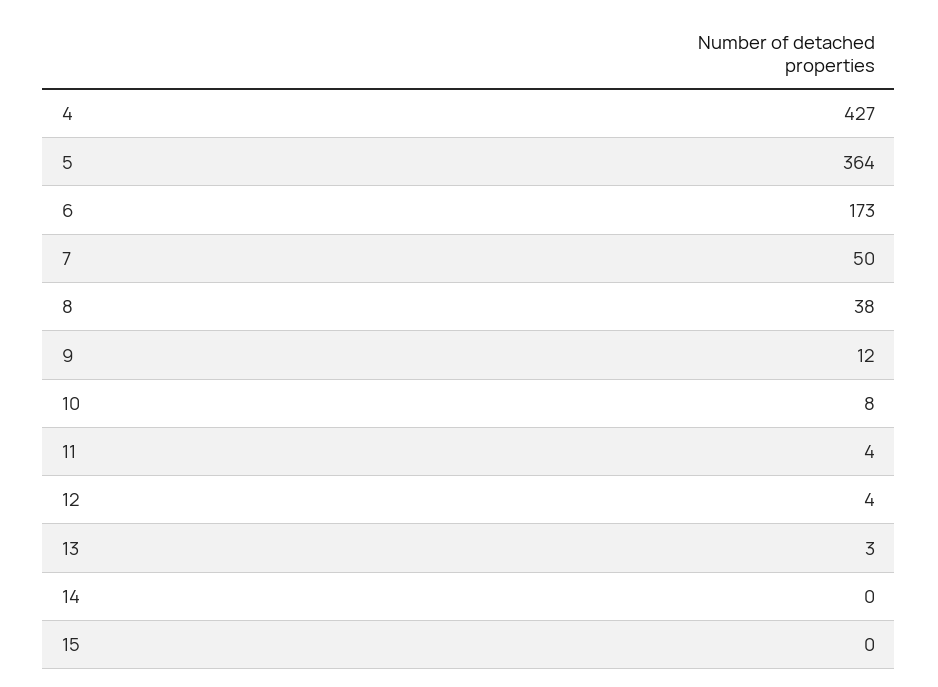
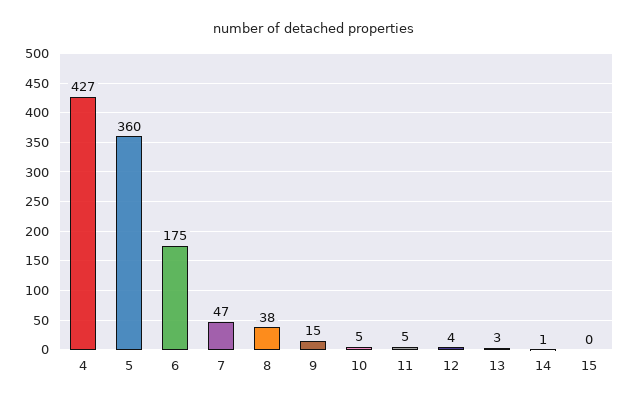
  {
    "4": 427,
-   "5": 364,
+   "5": 360,
-   "6": 173,
+   "6": 175,
-   "7": 50,
+   "7": 47,
    "8": 38,
-   "9": 12,
+   "9": 15,
-   "10": 8,
+   "10": 5,
-   "11": 4,
+   "11": 5,
    "12": 4,
    "13": 3,
-   "14": 0,
+   "14": 1,
    "15": 0
  }

